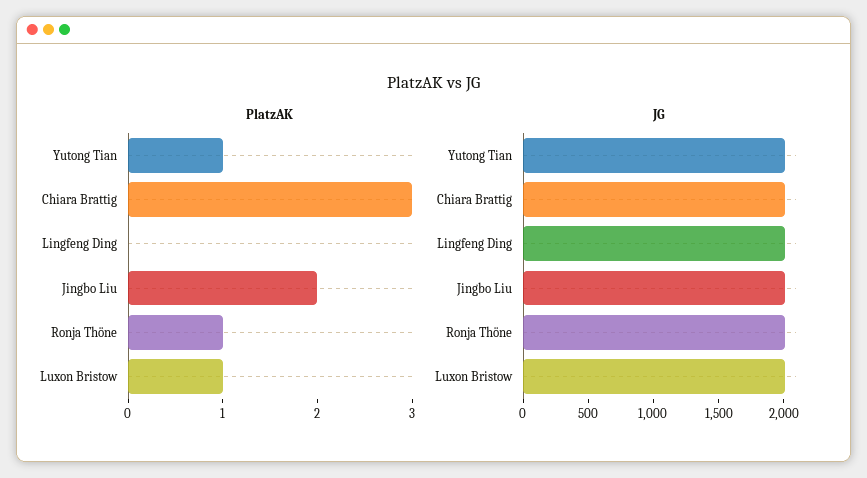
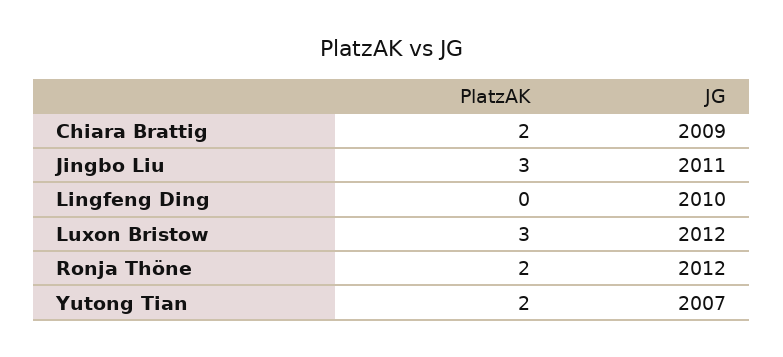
  {
    "PlatzAK": {
-     "Yutong Tian": 1,
+     "Yutong Tian": 2,
-     "Chiara Brattig": 3,
+     "Chiara Brattig": 2,
      "Lingfeng Ding": 0,
-     "Jingbo Liu": 2,
+     "Jingbo Liu": 3,
-     "Ronja Thöne": 1,
+     "Ronja Thöne": 2,
-     "Luxon Bristow": 1
+     "Luxon Bristow": 3
    },
    "JG": {
      "Yutong Tian": 2007,
      "Chiara Brattig": 2009,
      "Lingfeng Ding": 2010,
      "Jingbo Liu": 2011,
      "Ronja Thöne": 2012,
      "Luxon Bristow": 2012
    }
  }

